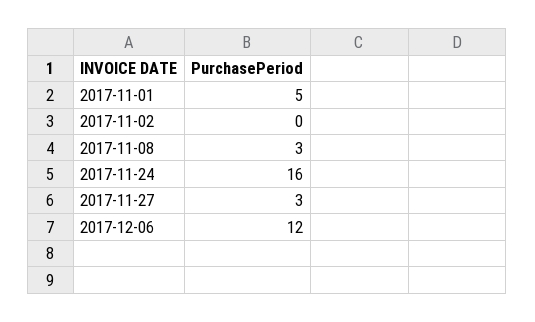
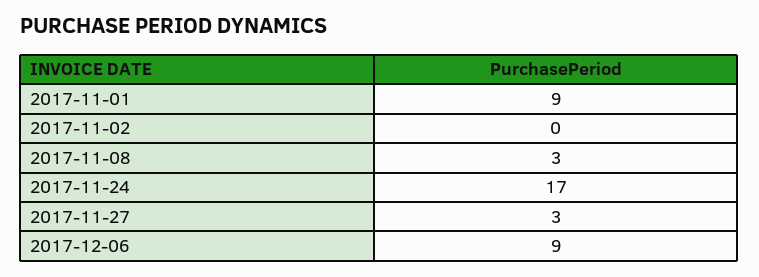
  {
-   "2017-11-01": 5,
+   "2017-11-01": 9,
    "2017-11-02": 0,
    "2017-11-08": 3,
-   "2017-11-24": 16,
+   "2017-11-24": 17,
    "2017-11-27": 3,
-   "2017-12-06": 12
+   "2017-12-06": 9
  }

